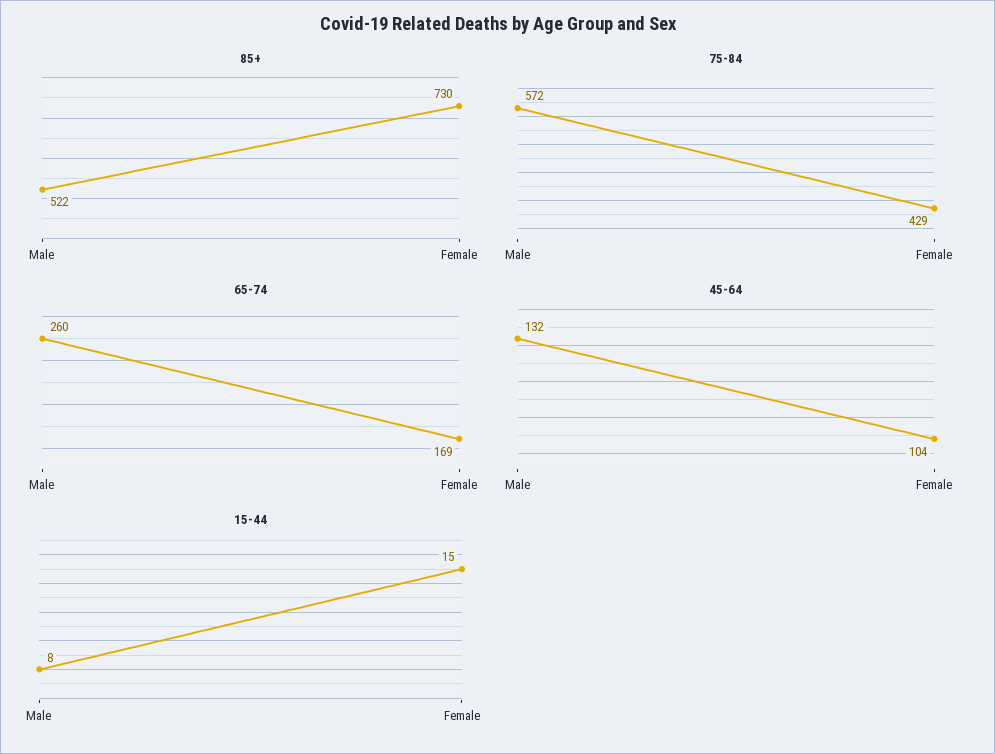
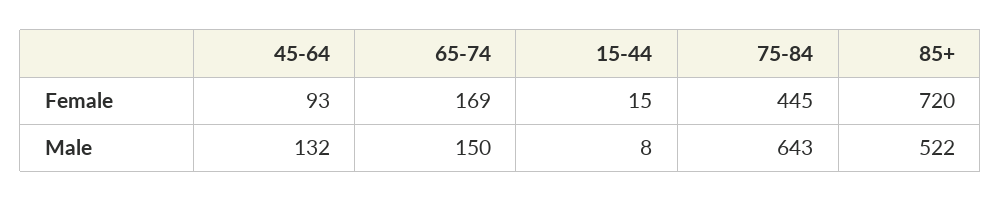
  {
    "85+": {
      "Male": 522,
-     "Female": 730
+     "Female": 720
    },
    "75-84": {
-     "Male": 572,
+     "Male": 643,
-     "Female": 429
+     "Female": 445
    },
    "65-74": {
-     "Male": 260,
+     "Male": 150,
      "Female": 169
    },
    "45-64": {
      "Male": 132,
-     "Female": 104
+     "Female": 93
    },
    "15-44": {
      "Male": 8,
      "Female": 15
    }
  }

